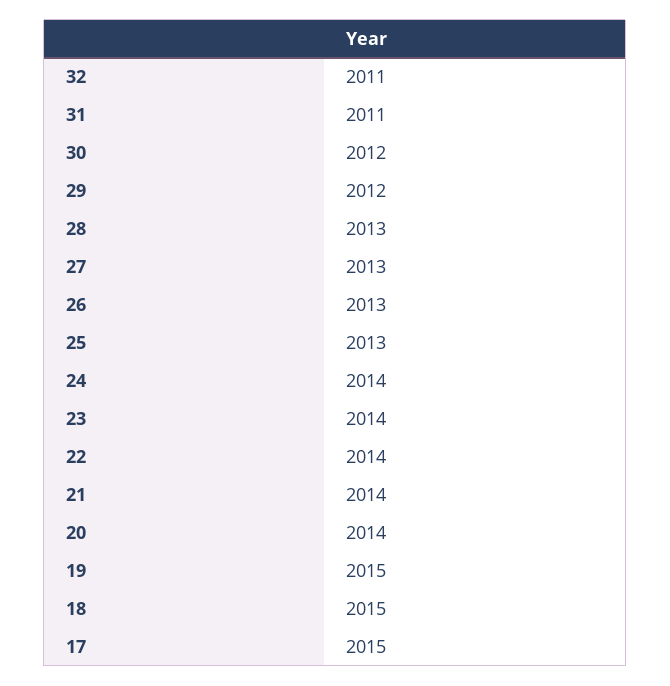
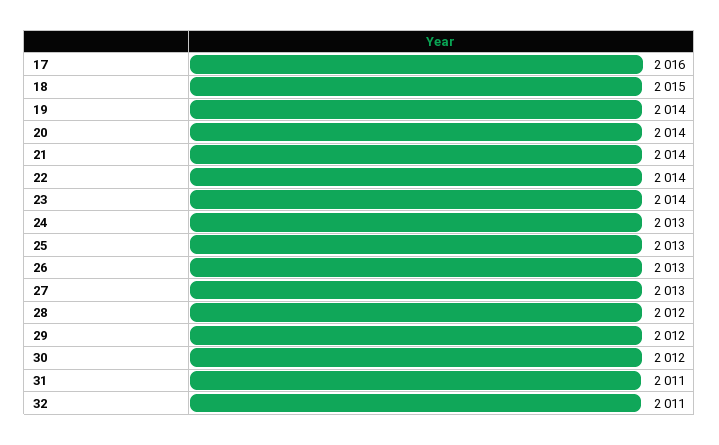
  {
    "32": 2011,
    "31": 2011,
    "30": 2012,
    "29": 2012,
-   "28": 2013,
+   "28": 2012,
    "27": 2013,
    "26": 2013,
    "25": 2013,
-   "24": 2014,
+   "24": 2013,
    "23": 2014,
    "22": 2014,
    "21": 2014,
    "20": 2014,
-   "19": 2015,
+   "19": 2014,
    "18": 2015,
-   "17": 2015
+   "17": 2016
  }

